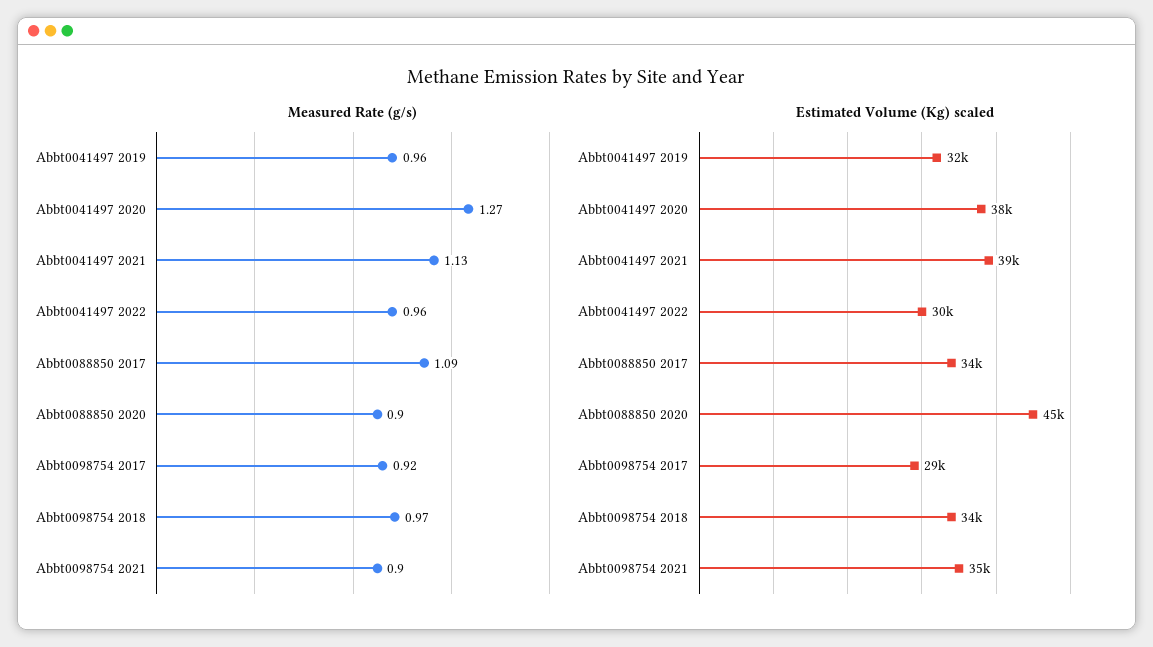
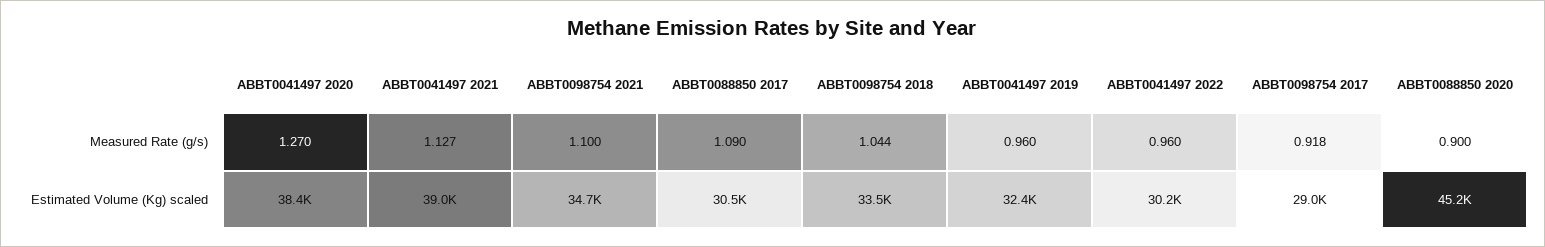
  {
    "Measured Rate (g/s)": {
      "Abbt0041497 2019": 0.96,
      "Abbt0041497 2020": 1.27,
      "Abbt0041497 2021": 1.127,
      "Abbt0041497 2022": 0.96,
      "Abbt0088850 2017": 1.09,
      "Abbt0088850 2020": 0.9,
      "Abbt0098754 2017": 0.918,
-     "Abbt0098754 2018": 0.97,
+     "Abbt0098754 2018": 1.044,
-     "Abbt0098754 2021": 0.9
+     "Abbt0098754 2021": 1.1
    },
    "Estimated Volume (Kg) scaled": {
      "Abbt0041497 2019": 32400,
      "Abbt0041497 2020": 38400,
      "Abbt0041497 2021": 39000,
      "Abbt0041497 2022": 30200,
-     "Abbt0088850 2017": 34000,
+     "Abbt0088850 2017": 30500,
      "Abbt0088850 2020": 45200,
      "Abbt0098754 2017": 29000,
      "Abbt0098754 2018": 33500,
      "Abbt0098754 2021": 34700
    }
  }

